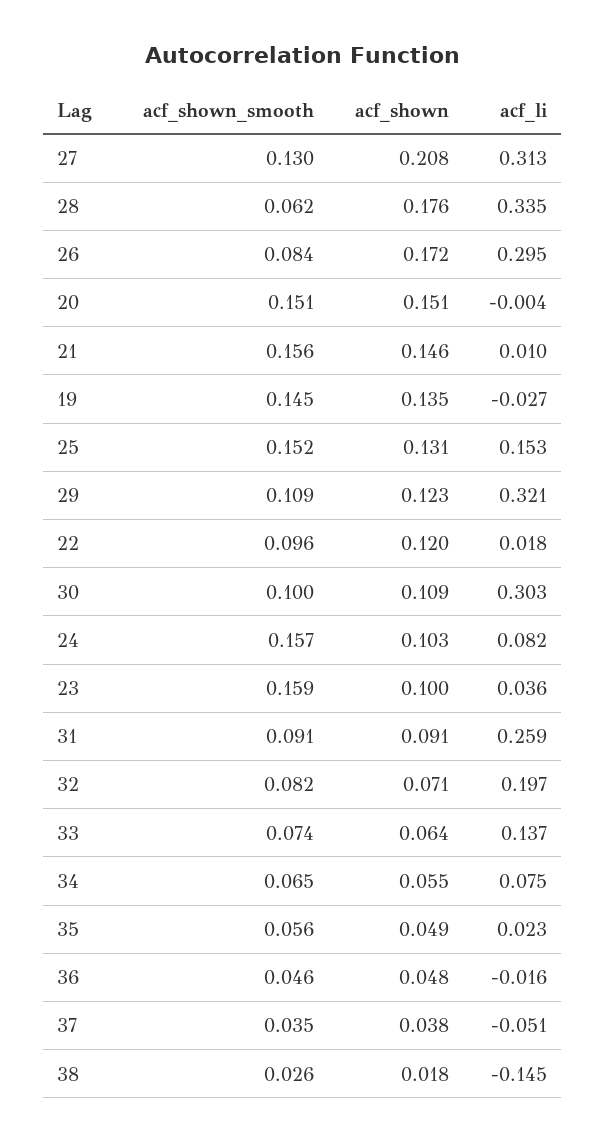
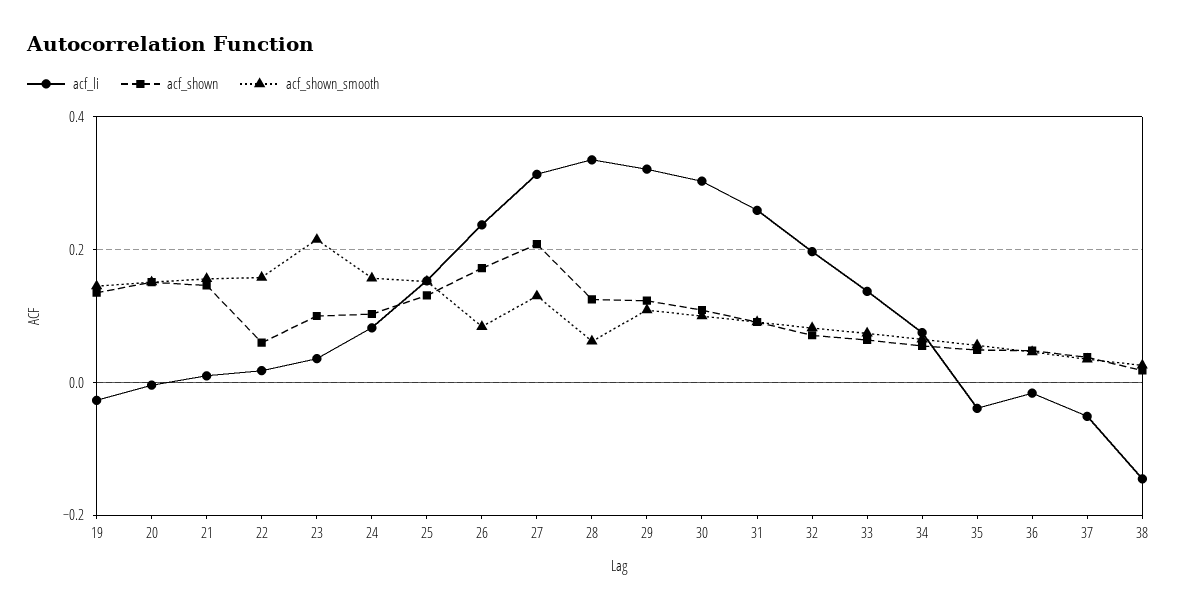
  {
    "acf_shown_smooth": {
      "27": 0.13,
      "28": 0.062,
      "26": 0.084,
      "20": 0.151,
      "21": 0.156,
      "19": 0.145,
      "25": 0.152,
      "29": 0.109,
-     "22": 0.096,
+     "22": 0.16,
      "30": 0.1,
      "24": 0.157,
-     "23": 0.159,
+     "23": 0.22,
      "31": 0.091,
      "32": 0.082,
      "33": 0.074,
      "34": 0.065,
      "35": 0.056,
      "36": 0.046,
      "37": 0.035,
      "38": 0.026
    },
    "acf_shown": {
      "27": 0.208,
-     "28": 0.176,
+     "28": 0.12,
      "26": 0.172,
      "20": 0.151,
      "21": 0.146,
      "19": 0.135,
      "25": 0.131,
      "29": 0.123,
-     "22": 0.12,
+     "22": 0.06,
      "30": 0.109,
      "24": 0.103,
      "23": 0.1,
      "31": 0.091,
      "32": 0.071,
      "33": 0.064,
      "34": 0.055,
      "35": 0.049,
      "36": 0.048,
      "37": 0.038,
      "38": 0.018
    },
    "acf_li": {
      "27": 0.313,
      "28": 0.335,
-     "26": 0.295,
+     "26": 0.24,
      "20": -0.004,
      "21": 0.01,
      "19": -0.027,
      "25": 0.153,
      "29": 0.321,
      "22": 0.018,
      "30": 0.303,
      "24": 0.082,
      "23": 0.036,
      "31": 0.259,
      "32": 0.197,
      "33": 0.137,
      "34": 0.075,
-     "35": 0.023,
+     "35": -0.04,
      "36": -0.016,
      "37": -0.051,
      "38": -0.145
    }
  }

